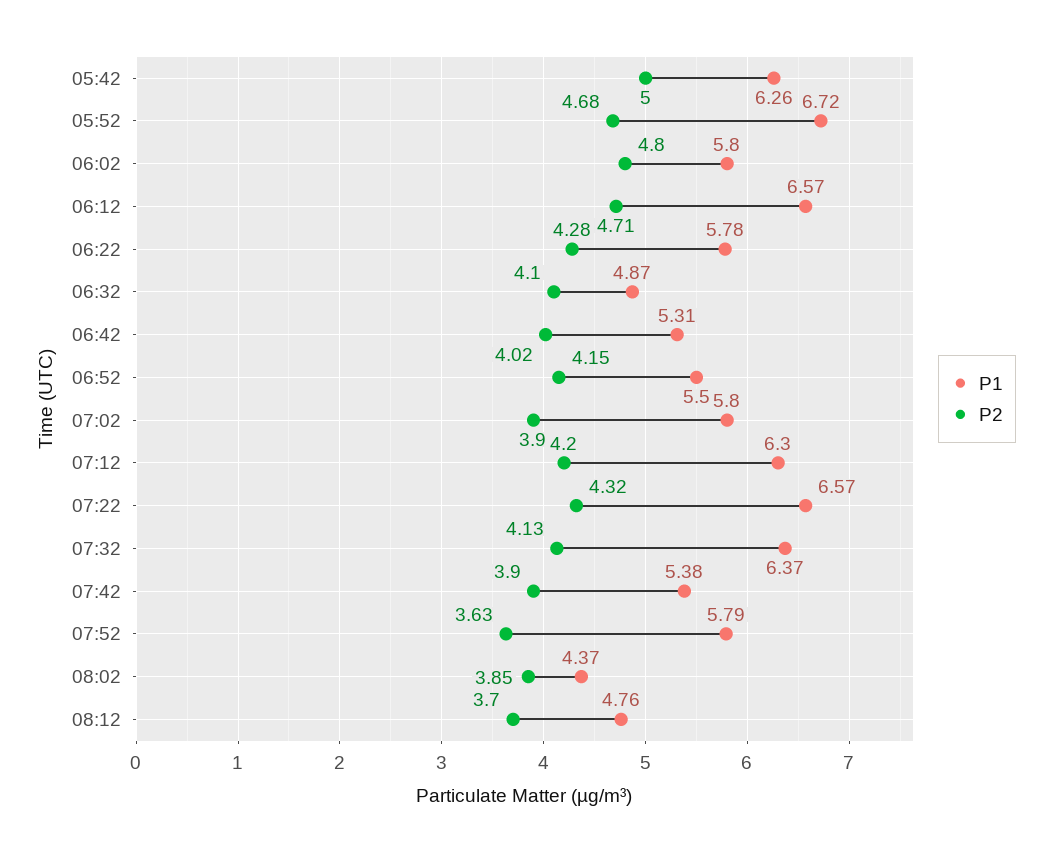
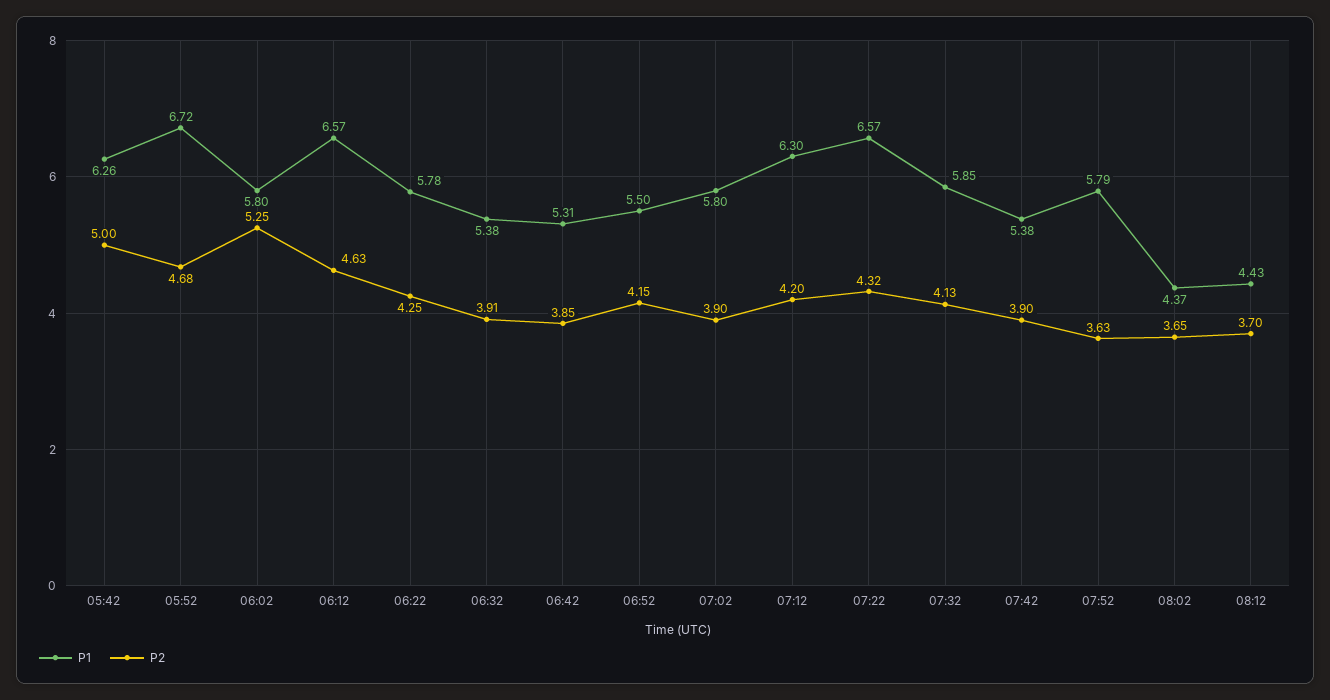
  {
    "P1": {
      "05:42": 6.26,
      "05:52": 6.72,
      "06:02": 5.8,
      "06:12": 6.57,
      "06:22": 5.78,
-     "06:32": 4.87,
+     "06:32": 5.38,
      "06:42": 5.31,
      "06:52": 5.5,
      "07:02": 5.8,
      "07:12": 6.3,
      "07:22": 6.57,
-     "07:32": 6.37,
+     "07:32": 5.85,
      "07:42": 5.38,
      "07:52": 5.79,
      "08:02": 4.37,
-     "08:12": 4.76
+     "08:12": 4.43
    },
    "P2": {
      "05:42": 5,
      "05:52": 4.68,
-     "06:02": 4.8,
+     "06:02": 5.25,
-     "06:12": 4.71,
+     "06:12": 4.63,
-     "06:22": 4.28,
+     "06:22": 4.25,
-     "06:32": 4.1,
+     "06:32": 3.91,
-     "06:42": 4.02,
+     "06:42": 3.85,
      "06:52": 4.15,
      "07:02": 3.9,
      "07:12": 4.2,
      "07:22": 4.32,
      "07:32": 4.13,
      "07:42": 3.9,
      "07:52": 3.63,
-     "08:02": 3.85,
+     "08:02": 3.65,
      "08:12": 3.7
    }
  }

